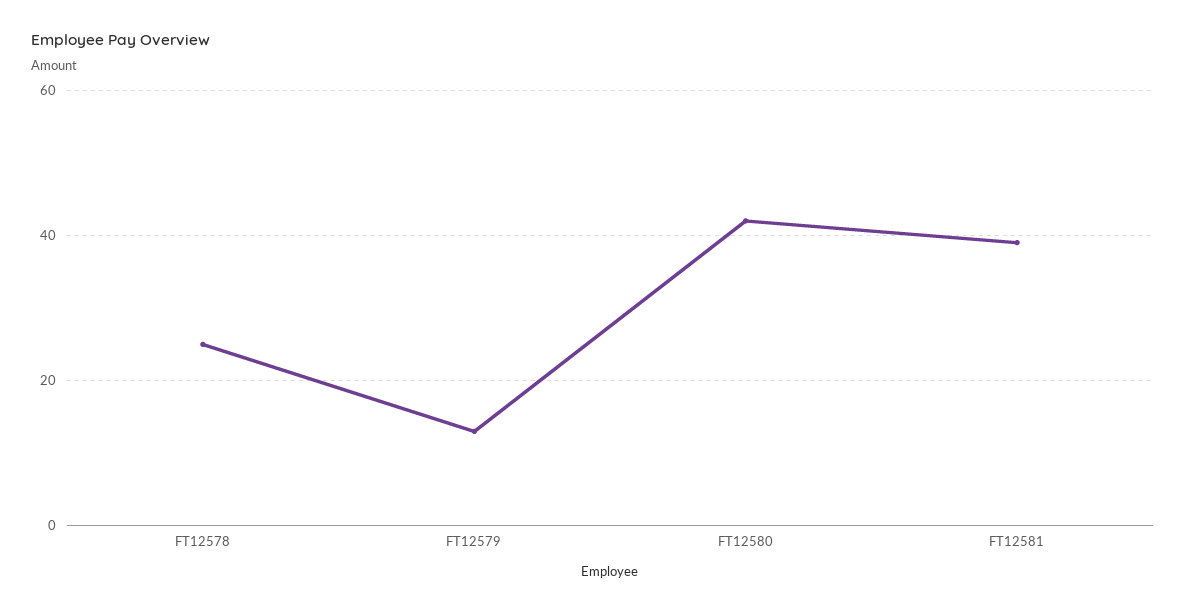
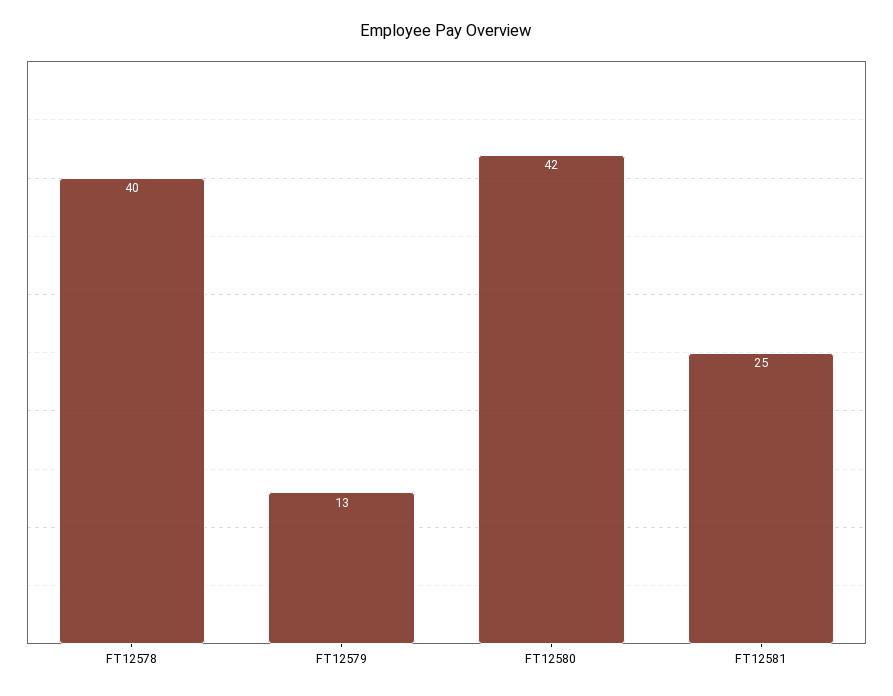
  {
-   "FT12578": 25,
+   "FT12578": 40,
    "FT12579": 13,
    "FT12580": 42,
-   "FT12581": 40
+   "FT12581": 25
  }

